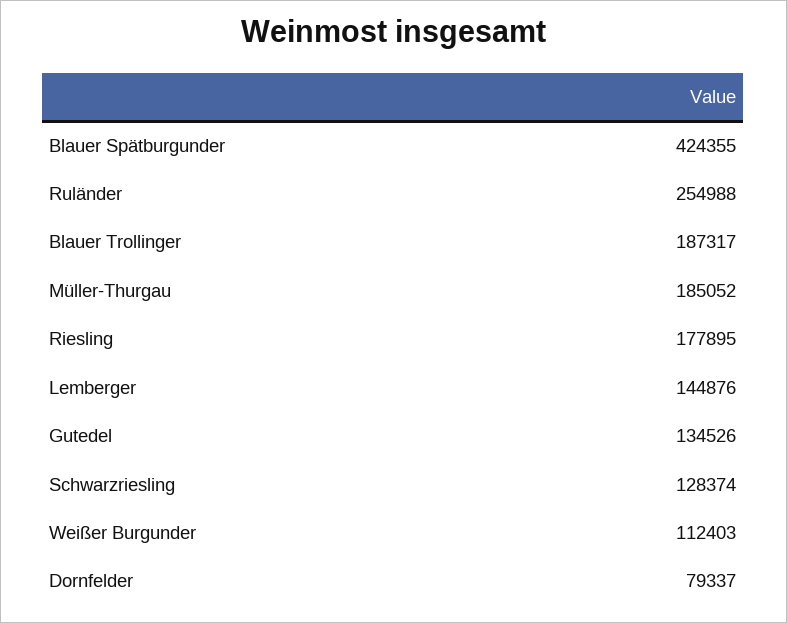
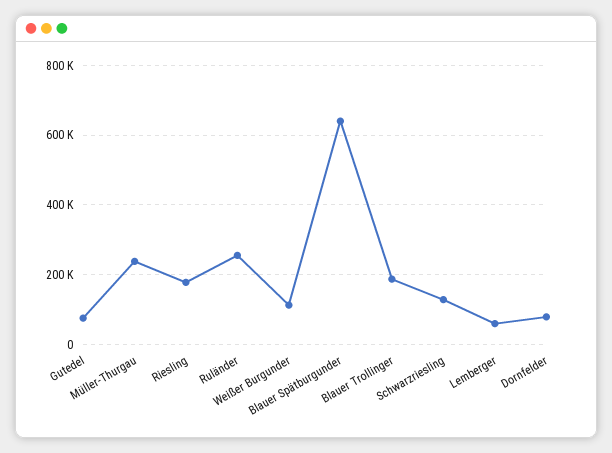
  {
-   "Blauer Spätburgunder": 424355,
+   "Blauer Spätburgunder": 640000,
    "Ruländer": 254988,
    "Blauer Trollinger": 187317,
-   "Müller-Thurgau": 185052,
+   "Müller-Thurgau": 240000,
    "Riesling": 177895,
-   "Lemberger": 144876,
+   "Lemberger": 60000,
-   "Gutedel": 134526,
+   "Gutedel": 80000,
    "Schwarzriesling": 128374,
    "Weißer Burgunder": 112403,
    "Dornfelder": 79337
  }

